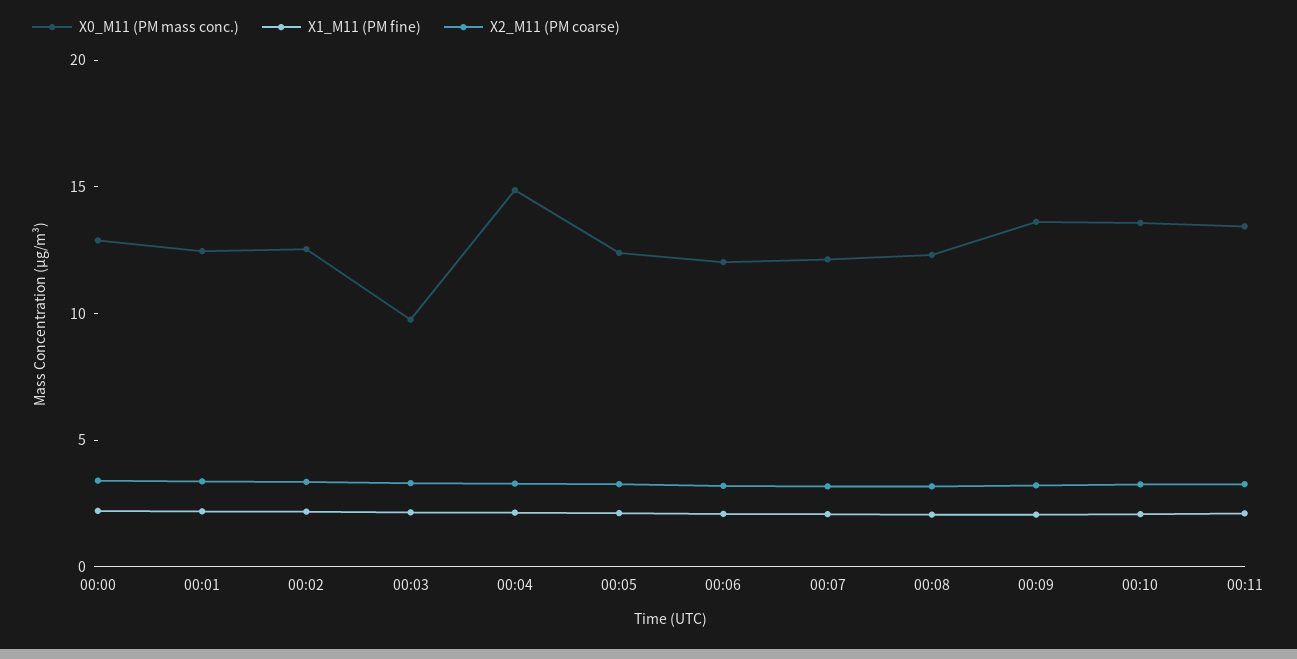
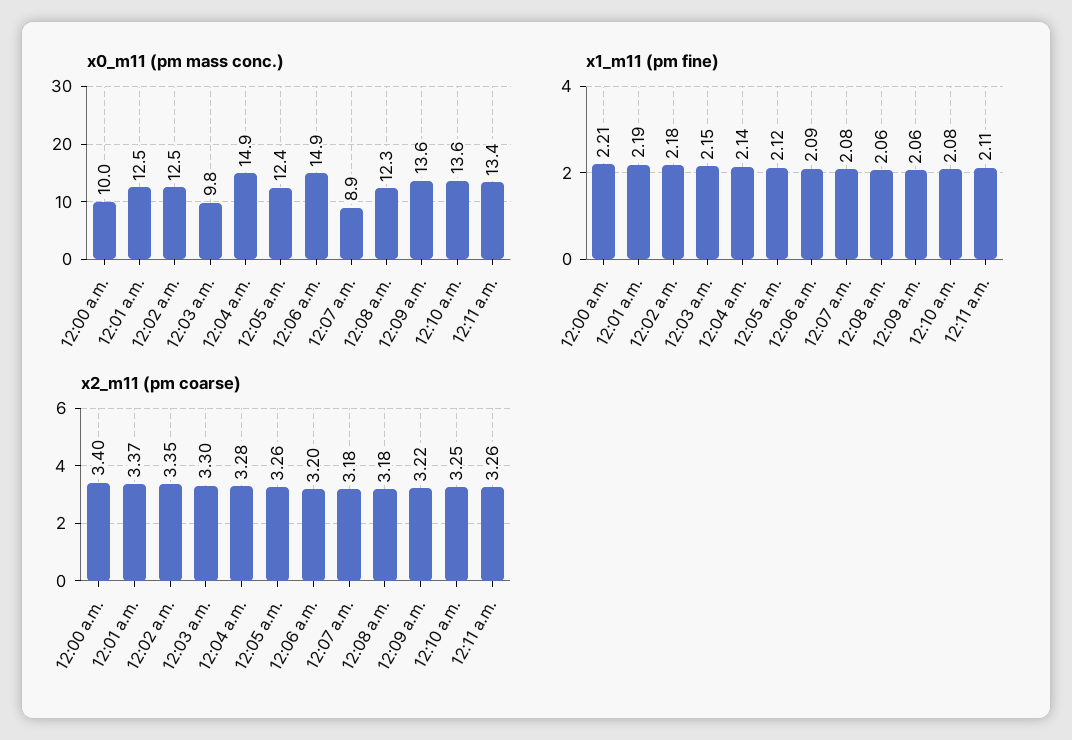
  {
    "X0_M11 (PM mass conc.)": {
-     "00:00": 13,
+     "00:00": 10,
      "00:01": 12.5,
      "00:02": 12.5,
      "00:03": 9.8,
      "00:04": 14.9,
      "00:05": 12.4,
-     "00:06": 12,
+     "00:06": 14.9,
-     "00:07": 12,
+     "00:07": 8.9,
      "00:08": 12.3,
      "00:09": 13.6,
      "00:10": 13.6,
      "00:11": 13.4
    },
    "X1_M11 (PM fine)": {
      "00:00": 2.21,
      "00:01": 2.19,
      "00:02": 2.18,
      "00:03": 2.15,
      "00:04": 2.14,
      "00:05": 2.12,
      "00:06": 2.09,
      "00:07": 2.08,
      "00:08": 2.06,
      "00:09": 2.06,
      "00:10": 2.08,
      "00:11": 2.11
    },
    "X2_M11 (PM coarse)": {
      "00:00": 3.4,
      "00:01": 3.37,
      "00:02": 3.35,
      "00:03": 3.3,
      "00:04": 3.28,
      "00:05": 3.26,
      "00:06": 3.2,
      "00:07": 3.18,
      "00:08": 3.18,
      "00:09": 3.22,
      "00:10": 3.25,
      "00:11": 3.26
    }
  }

